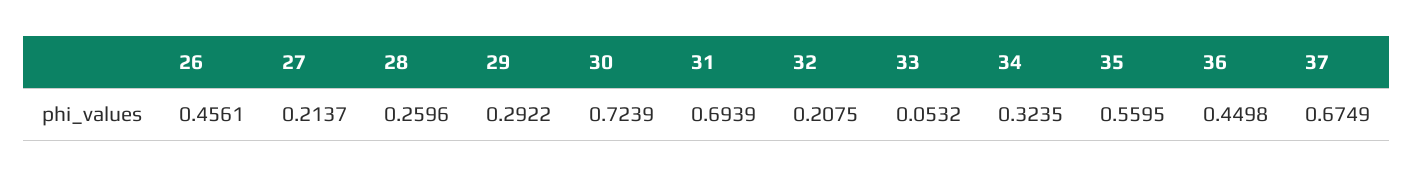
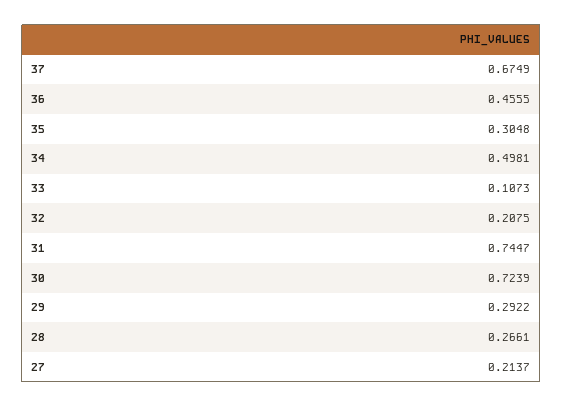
  {
-   "26": 0.4561,
    "27": 0.2137,
-   "28": 0.2596,
+   "28": 0.2661,
    "29": 0.2922,
    "30": 0.7239,
-   "31": 0.6939,
+   "31": 0.7447,
    "32": 0.2075,
-   "33": 0.0532,
+   "33": 0.1073,
-   "34": 0.3235,
+   "34": 0.4981,
-   "35": 0.5595,
+   "35": 0.3048,
-   "36": 0.4498,
+   "36": 0.4555,
    "37": 0.6749
  }

